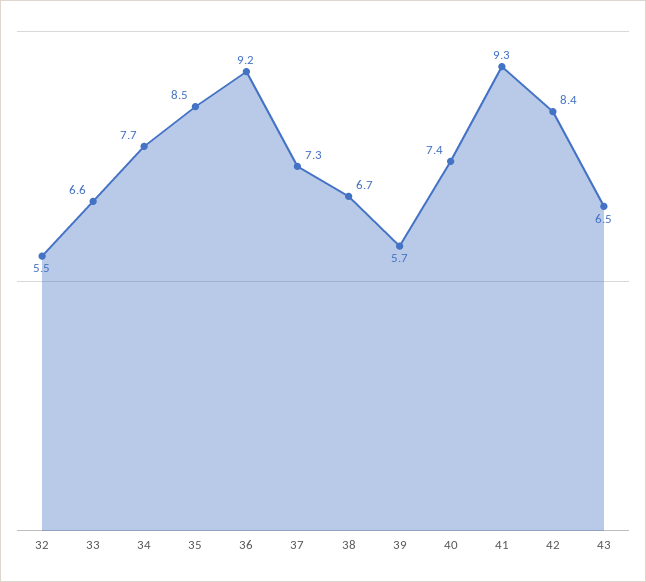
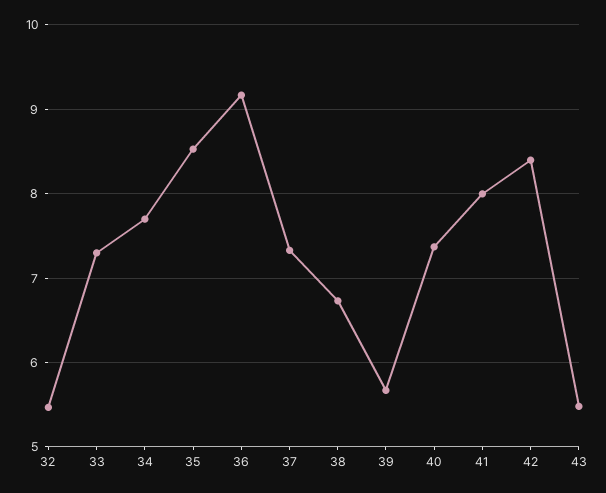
  {
    "32": 5.5,
-   "33": 6.6,
+   "33": 7.3,
    "34": 7.7,
    "35": 8.5,
    "36": 9.2,
    "37": 7.3,
    "38": 6.7,
    "39": 5.7,
    "40": 7.4,
-   "41": 9.3,
+   "41": 8,
    "42": 8.4,
-   "43": 6.5
+   "43": 5.5
  }

